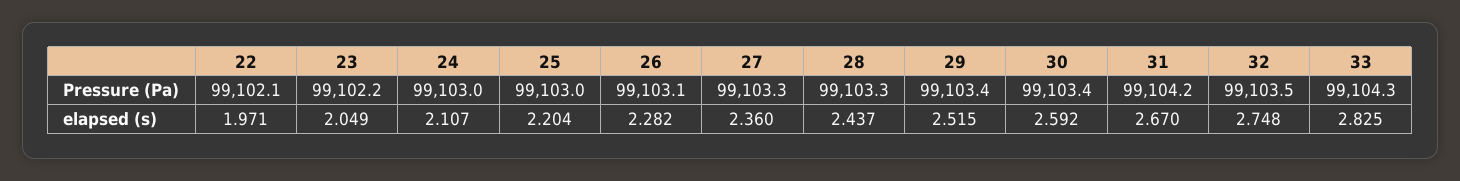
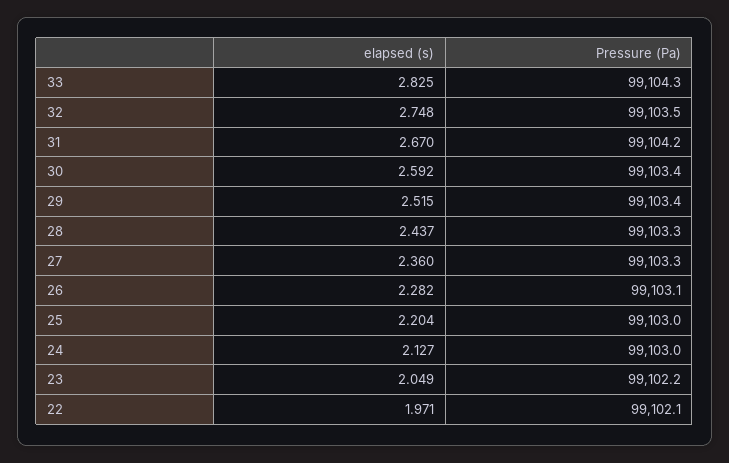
  {
    "22": {
      "Pressure (Pa)": 99102.1,
      "elapsed (s)": 1.971
    },
    "23": {
      "Pressure (Pa)": 99102.2,
      "elapsed (s)": 2.049
    },
    "24": {
      "Pressure (Pa)": 99103,
-     "elapsed (s)": 2.107
+     "elapsed (s)": 2.127
    },
    "25": {
      "Pressure (Pa)": 99103,
      "elapsed (s)": 2.204
    },
    "26": {
      "Pressure (Pa)": 99103.1,
      "elapsed (s)": 2.282
    },
    "27": {
      "Pressure (Pa)": 99103.3,
      "elapsed (s)": 2.36
    },
    "28": {
      "Pressure (Pa)": 99103.3,
      "elapsed (s)": 2.437
    },
    "29": {
      "Pressure (Pa)": 99103.4,
      "elapsed (s)": 2.515
    },
    "30": {
      "Pressure (Pa)": 99103.4,
      "elapsed (s)": 2.592
    },
    "31": {
      "Pressure (Pa)": 99104.2,
      "elapsed (s)": 2.67
    },
    "32": {
      "Pressure (Pa)": 99103.5,
      "elapsed (s)": 2.748
    },
    "33": {
      "Pressure (Pa)": 99104.3,
      "elapsed (s)": 2.825
    }
  }

